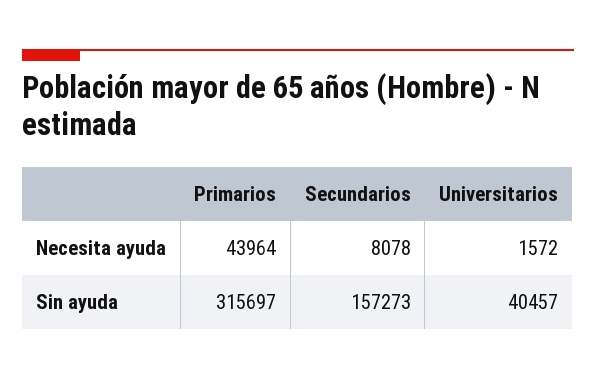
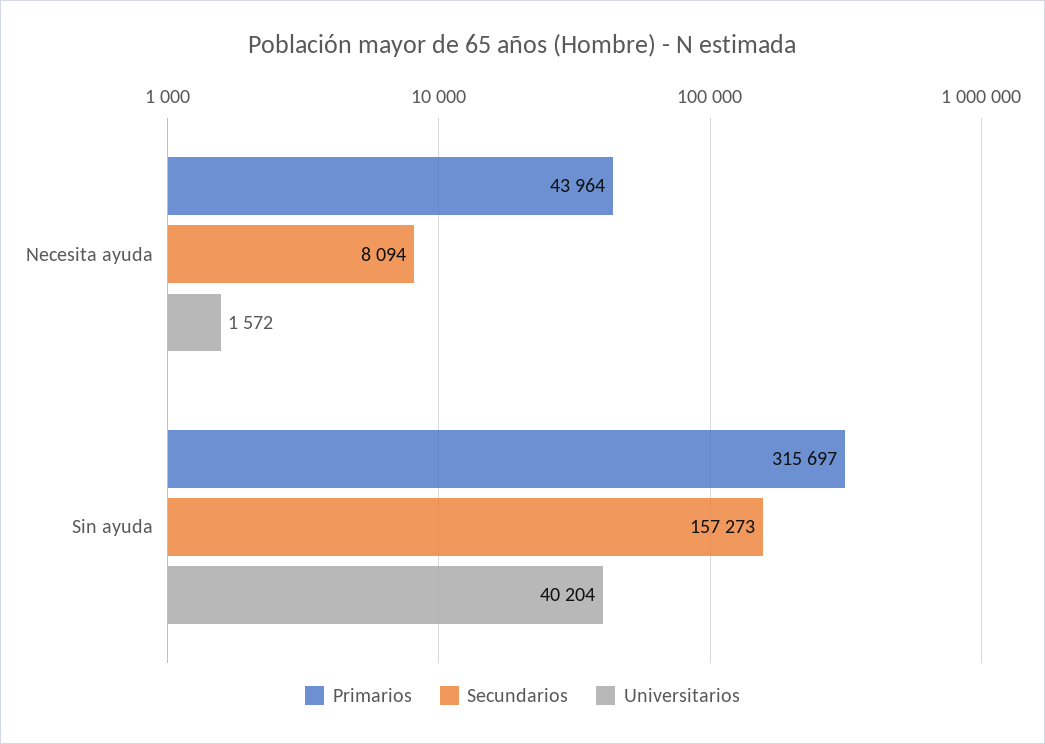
  {
    "Primarios": {
      "Necesita ayuda": 43964,
      "Sin ayuda": 315697
    },
    "Secundarios": {
-     "Necesita ayuda": 8078,
+     "Necesita ayuda": 8094,
      "Sin ayuda": 157273
    },
    "Universitarios": {
      "Necesita ayuda": 1572,
-     "Sin ayuda": 40457
+     "Sin ayuda": 40204
    }
  }

